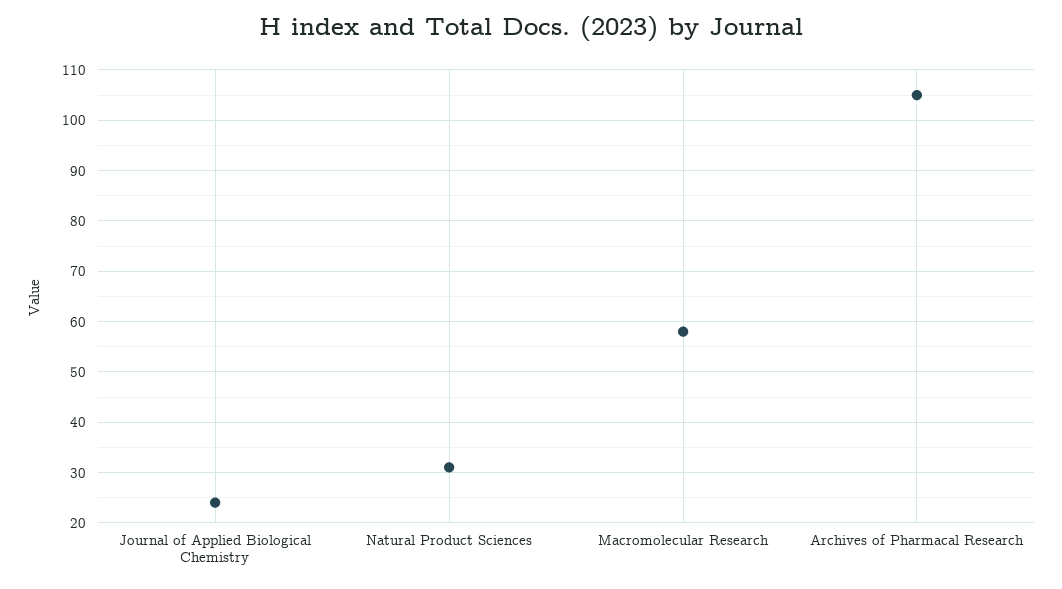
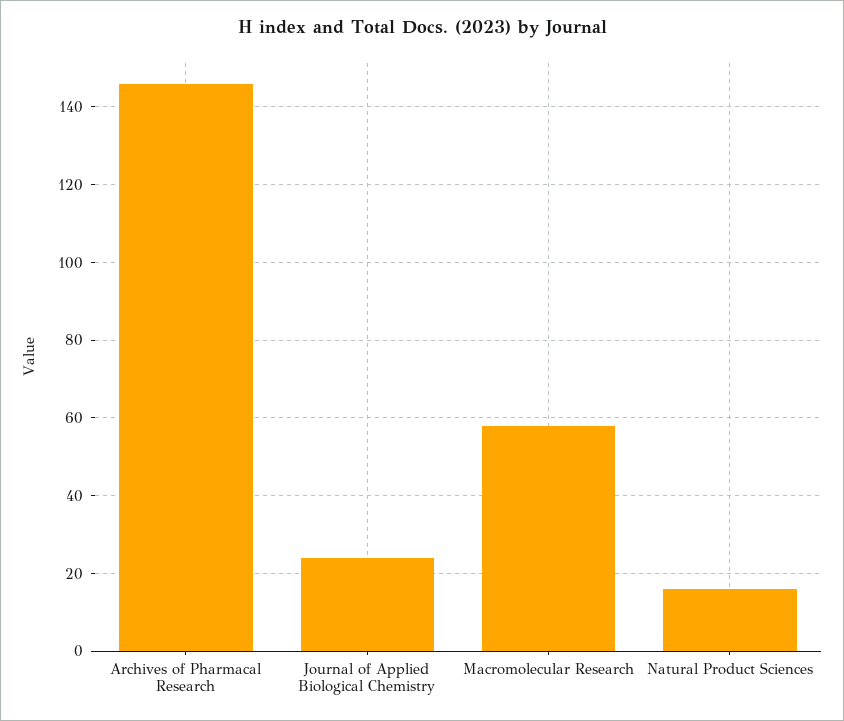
  {
    "Journal of Applied Biological Chemistry": 25,
-   "Natural Product Sciences": 30,
+   "Natural Product Sciences": 15,
    "Macromolecular Research": 60,
-   "Archives of Pharmacal Research": 105
+   "Archives of Pharmacal Research": 145
  }

